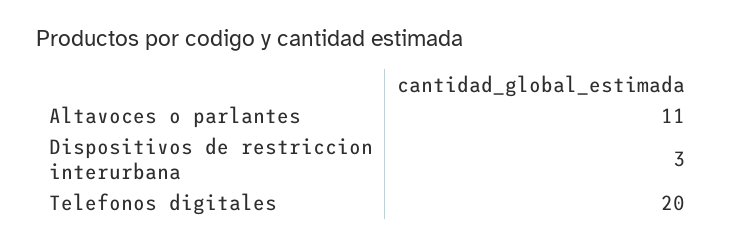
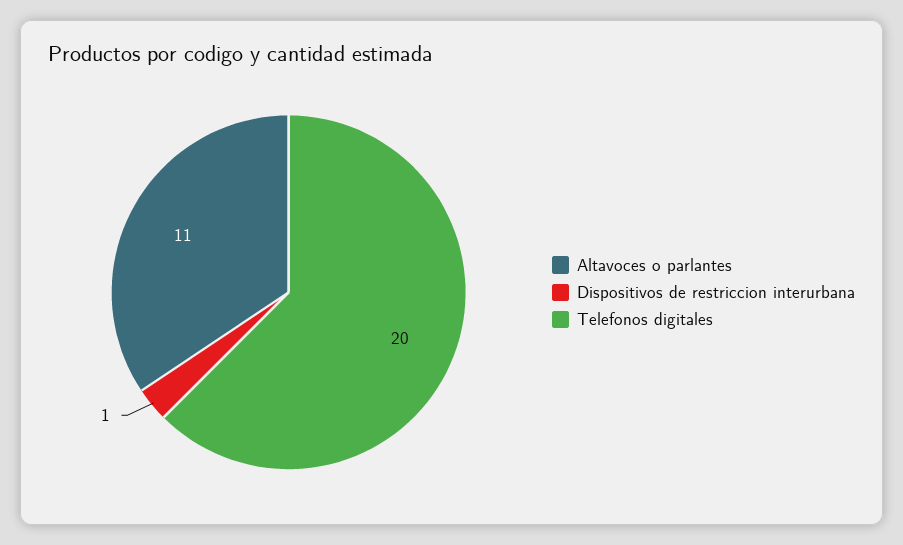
  {
    "Altavoces o parlantes": 11,
-   "Dispositivos de restriccion interurbana": 3,
+   "Dispositivos de restriccion interurbana": 1,
    "Telefonos digitales": 20
  }

